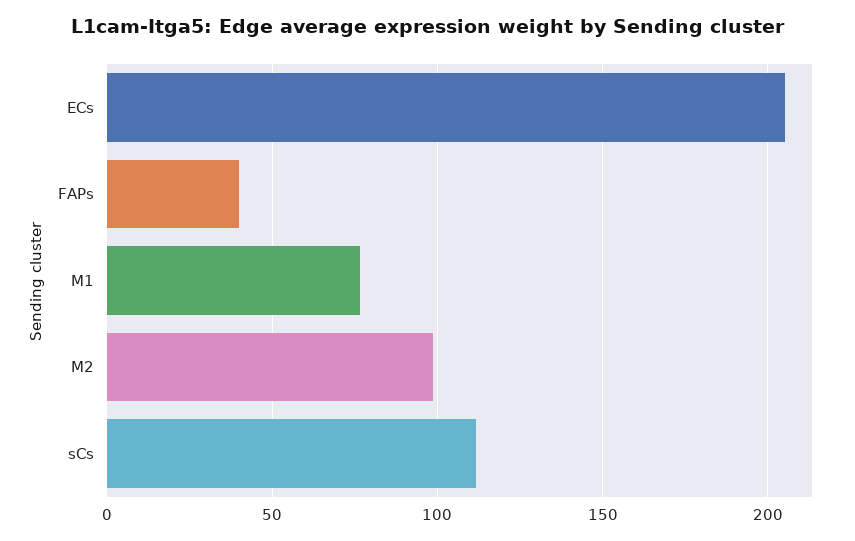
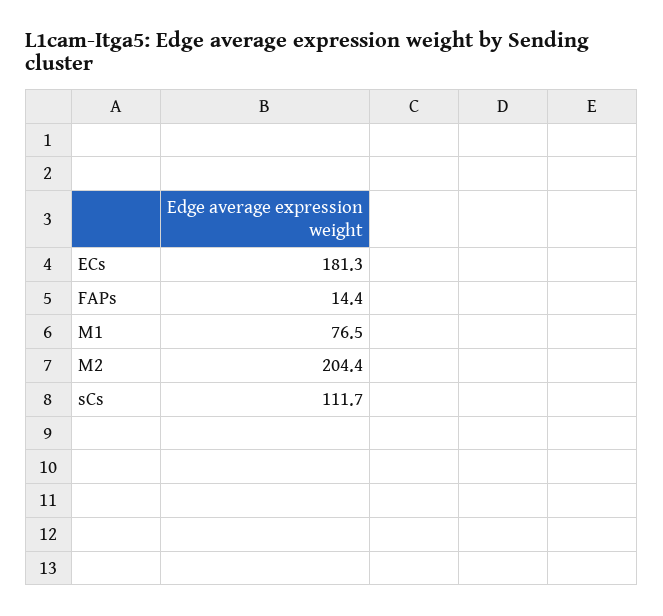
  {
-   "ECs": 205,
+   "ECs": 181.3,
-   "FAPs": 40,
+   "FAPs": 14.4,
    "M1": 76.5,
-   "M2": 100,
+   "M2": 204.4,
    "sCs": 111.7
  }

